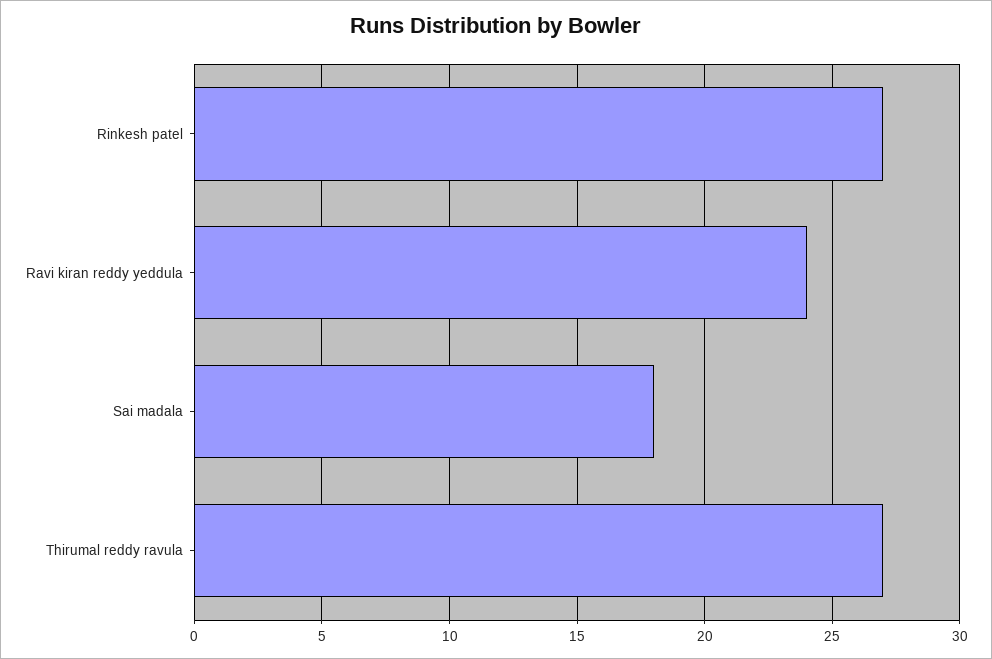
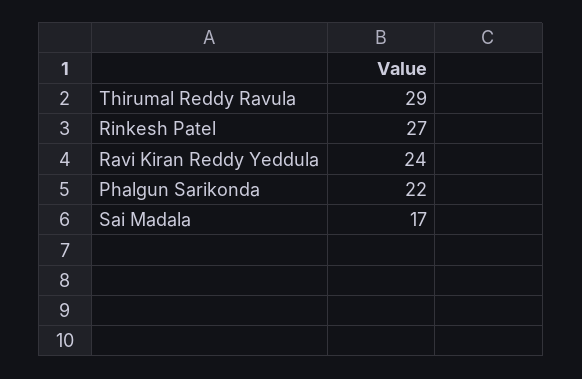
  {
    "Rinkesh patel": 27,
    "Ravi kiran reddy yeddula": 24,
-   "Sai madala": 18,
+   "Sai madala": 17,
-   "Thirumal reddy ravula": 27
+   "Thirumal reddy ravula": 29,
+   "Phalgun Sarikonda": 22
  }

